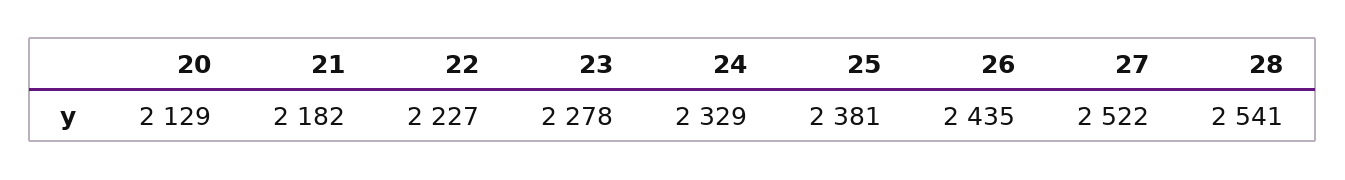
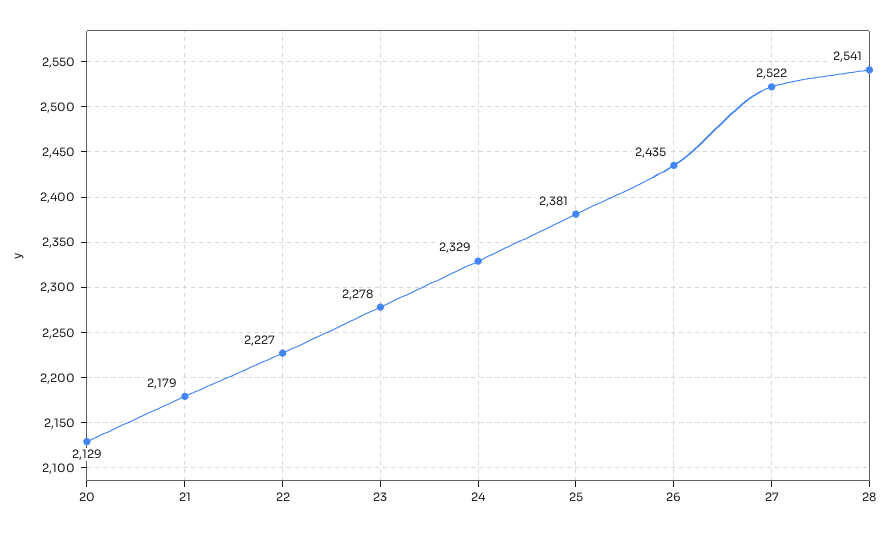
  {
    "20": 2129,
-   "21": 2182,
+   "21": 2179,
    "22": 2227,
    "23": 2278,
    "24": 2329,
    "25": 2381,
    "26": 2435,
    "27": 2522,
    "28": 2541
  }

